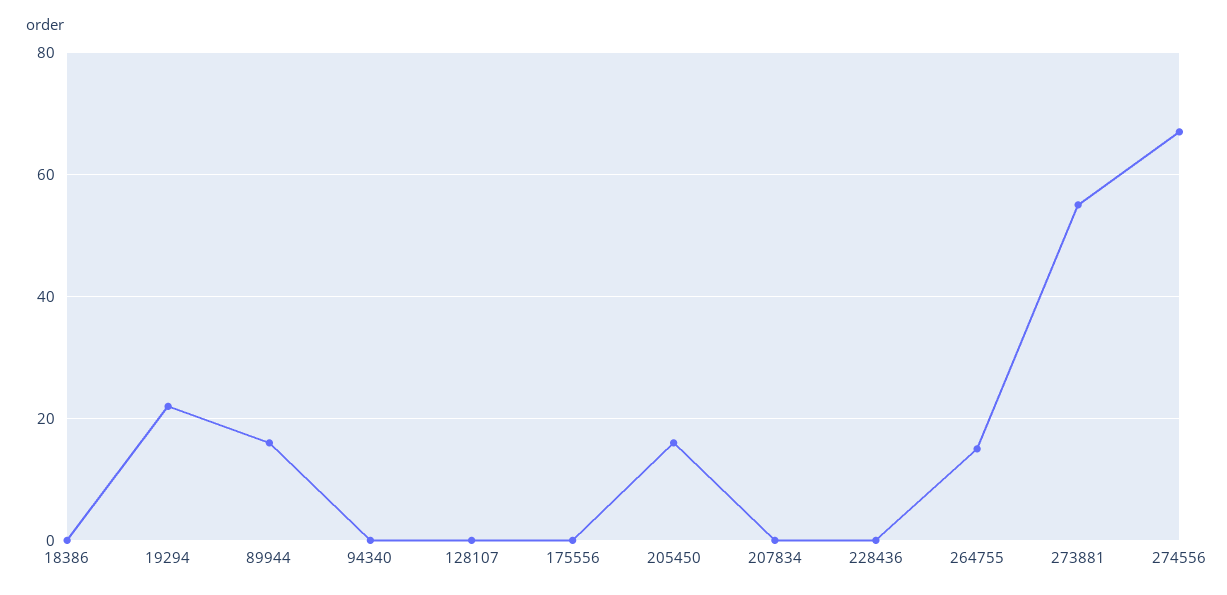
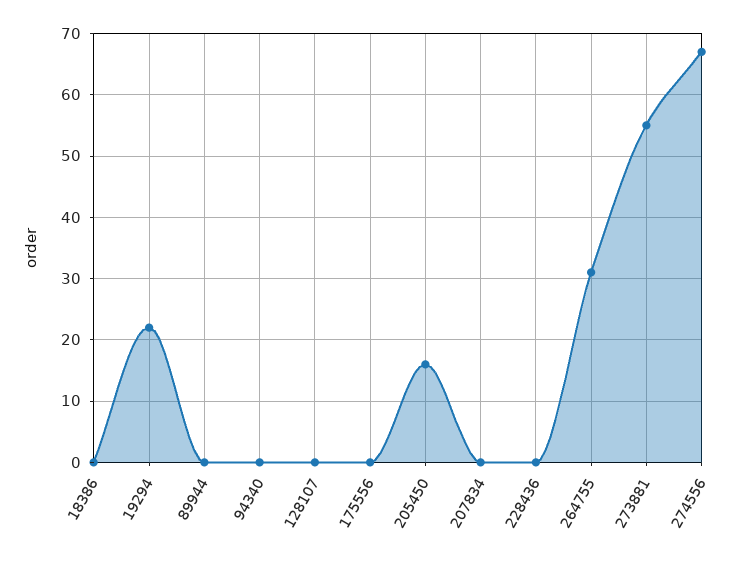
  {
    "18386": 0,
    "19294": 22,
-   "89944": 15,
+   "89944": 0,
    "94340": 0,
    "128107": 0,
    "175556": 0,
    "205450": 16,
    "207834": 0,
    "228436": 0,
-   "264755": 15,
+   "264755": 31,
    "273881": 55,
    "274556": 67
  }

